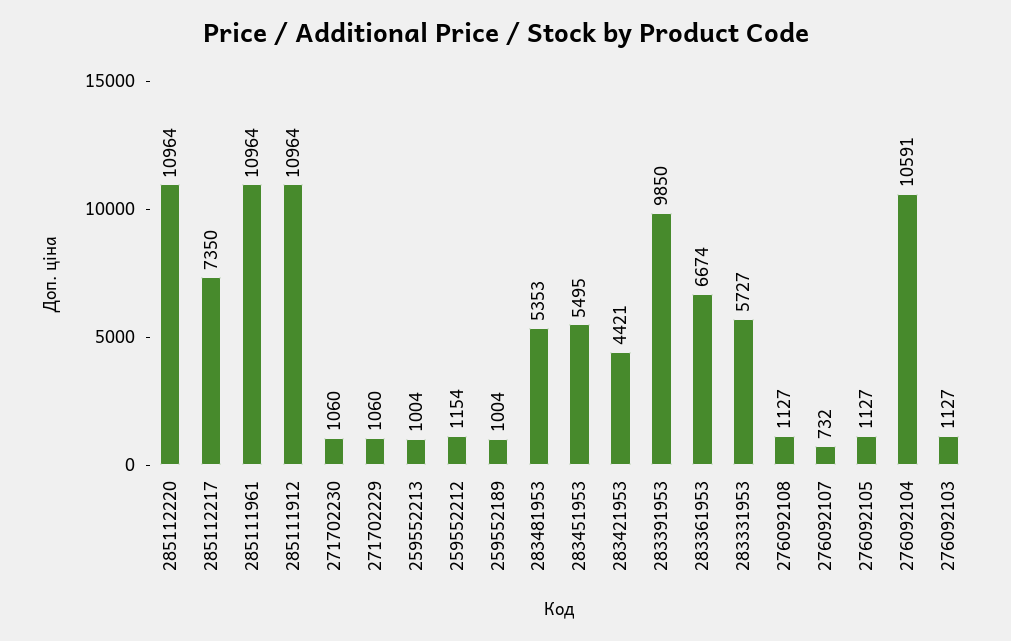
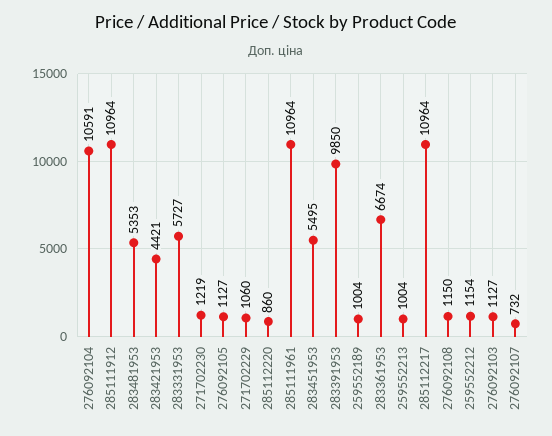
  {
-   "285112220": 10964,
+   "285112220": 860,
-   "285112217": 7350,
+   "285112217": 10964,
    "285111961": 10964,
    "285111912": 10964,
-   "271702230": 1060,
+   "271702230": 1219,
    "271702229": 1060,
    "259552213": 1004,
    "259552212": 1154,
    "259552189": 1004,
    "283481953": 5353,
    "283451953": 5495,
    "283421953": 4421,
    "283391953": 9850,
    "283361953": 6674,
    "283331953": 5727,
-   "276092108": 1127,
+   "276092108": 1150,
    "276092107": 732,
    "276092105": 1127,
    "276092104": 10591,
    "276092103": 1127
  }

